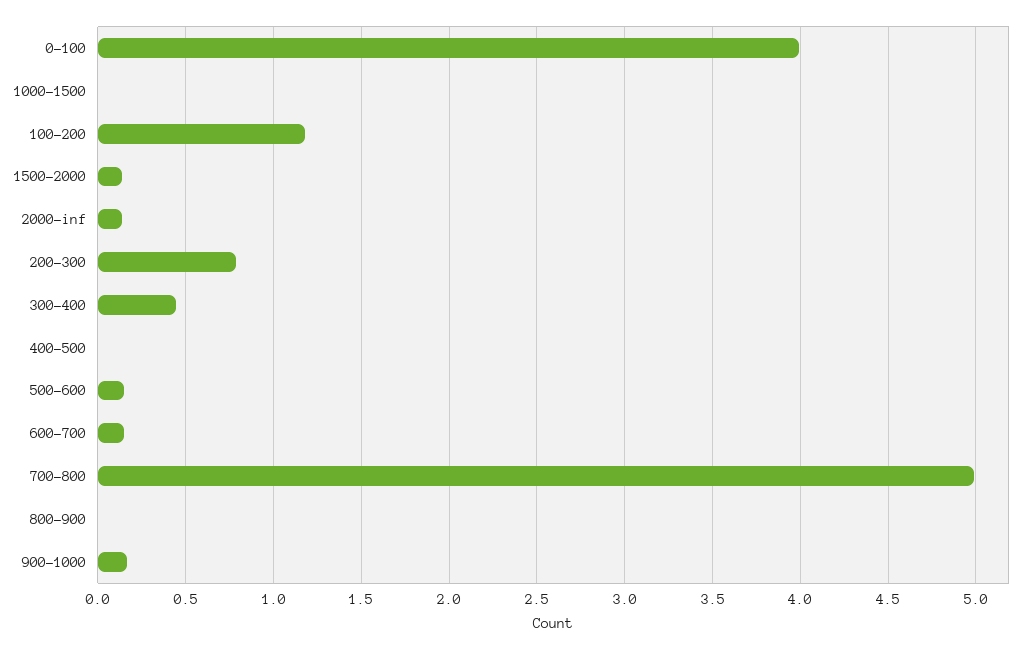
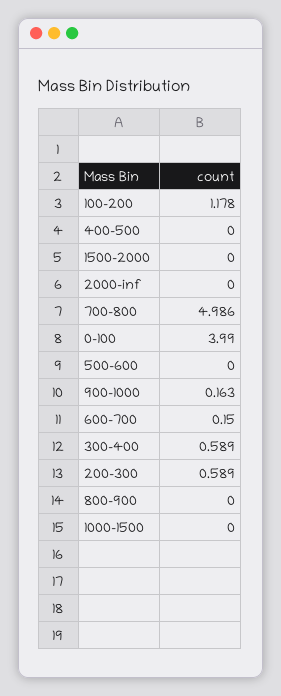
  {
    "0–100": 3.99,
    "1000–1500": 0,
    "100–200": 1.178,
-   "1500–2000": 0.15,
+   "1500–2000": 0,
-   "2000–inf": 0.15,
+   "2000–inf": 0,
-   "200–300": 0.8,
+   "200–300": 0.589,
-   "300–400": 0.45,
+   "300–400": 0.589,
    "400–500": 0,
-   "500–600": 0.15,
+   "500–600": 0,
    "600–700": 0.15,
    "700–800": 4.986,
    "800–900": 0,
    "900–1000": 0.163
  }

